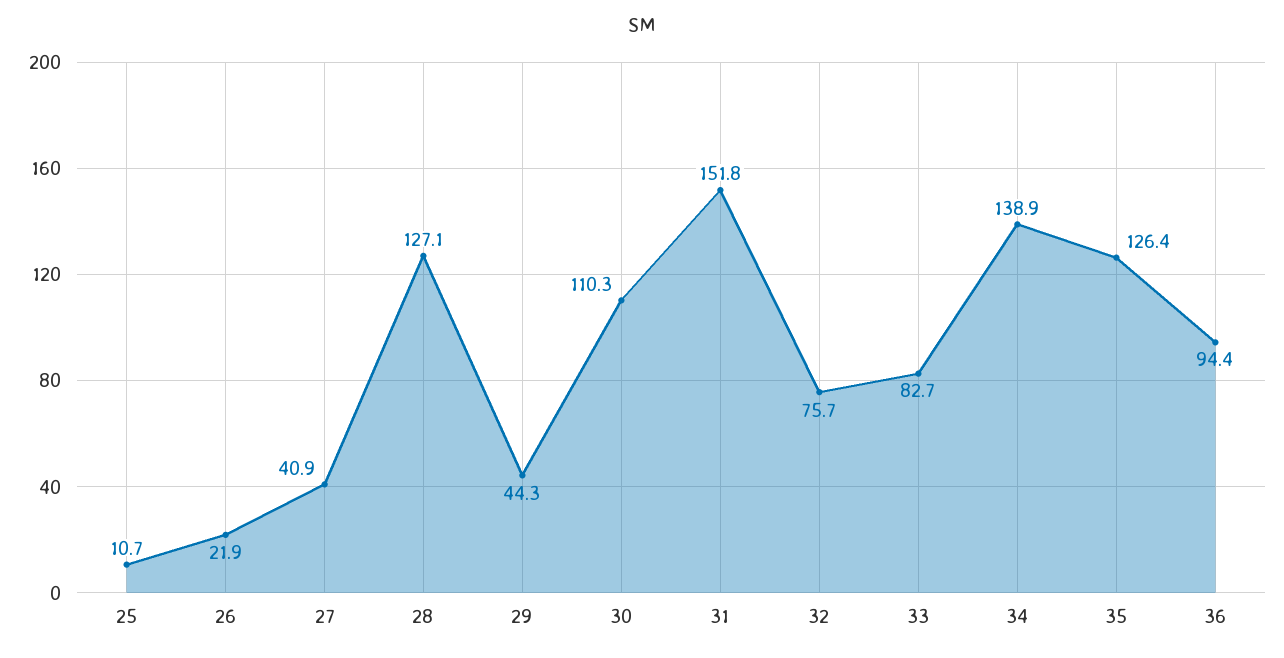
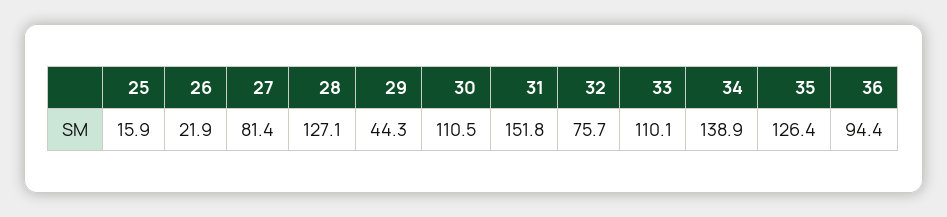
  {
-   "25": 10.7,
+   "25": 15.9,
    "26": 21.9,
-   "27": 40.9,
+   "27": 81.4,
    "28": 127.1,
    "29": 44.3,
-   "30": 110.3,
+   "30": 110.5,
    "31": 151.8,
    "32": 75.7,
-   "33": 82.7,
+   "33": 110.1,
    "34": 138.9,
    "35": 126.4,
    "36": 94.4
  }

